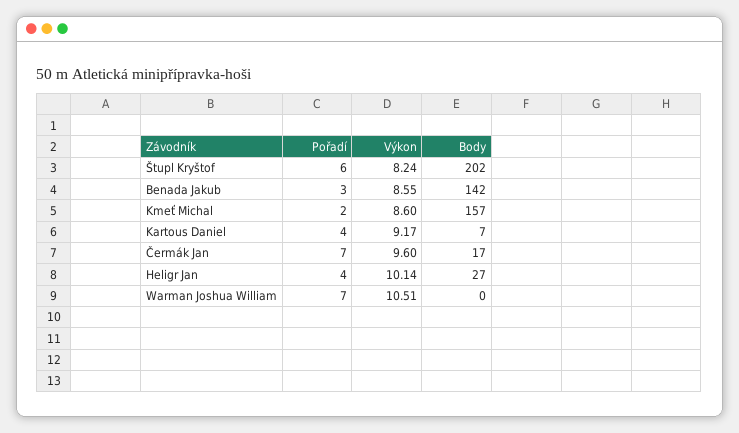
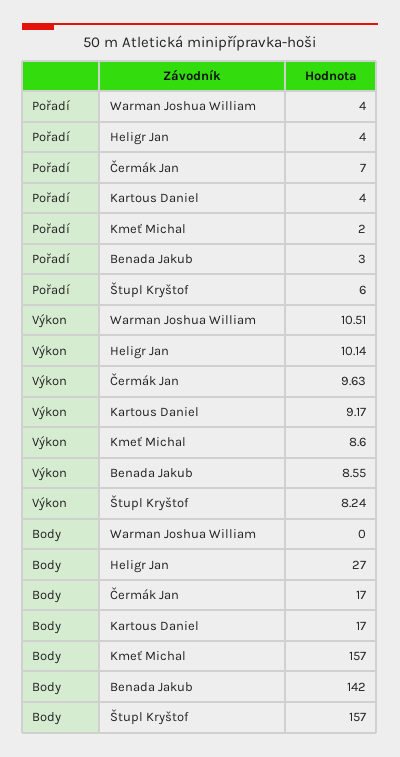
  {
    "Pořadí": {
      "Štupl Kryštof": 6,
      "Benada Jakub": 3,
      "Kmeť Michal": 2,
      "Kartous Daniel": 4,
      "Čermák Jan": 7,
      "Heligr Jan": 4,
-     "Warman Joshua William": 7
+     "Warman Joshua William": 4
    },
    "Výkon": {
      "Štupl Kryštof": 8.24,
      "Benada Jakub": 8.55,
      "Kmeť Michal": 8.6,
      "Kartous Daniel": 9.17,
-     "Čermák Jan": 9.6,
+     "Čermák Jan": 9.63,
      "Heligr Jan": 10.14,
      "Warman Joshua William": 10.51
    },
    "Body": {
-     "Štupl Kryštof": 202,
+     "Štupl Kryštof": 157,
      "Benada Jakub": 142,
      "Kmeť Michal": 157,
-     "Kartous Daniel": 7,
+     "Kartous Daniel": 17,
      "Čermák Jan": 17,
      "Heligr Jan": 27,
      "Warman Joshua William": 0
    }
  }

